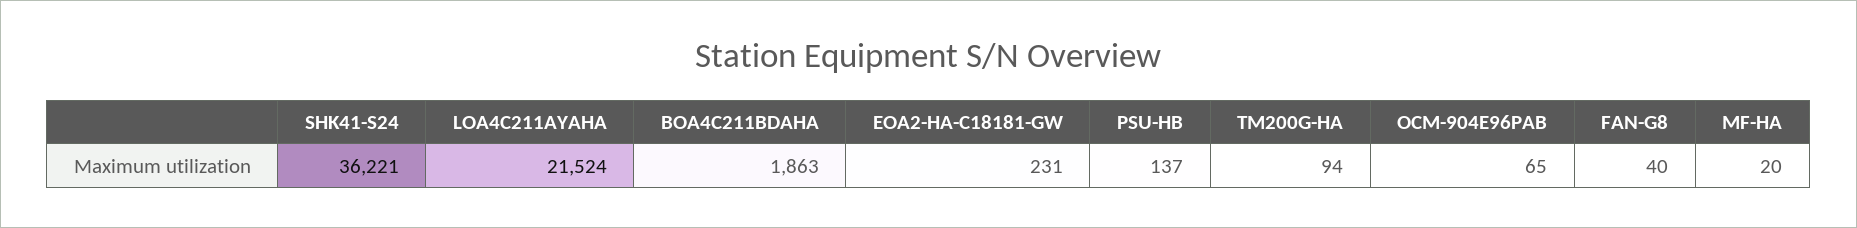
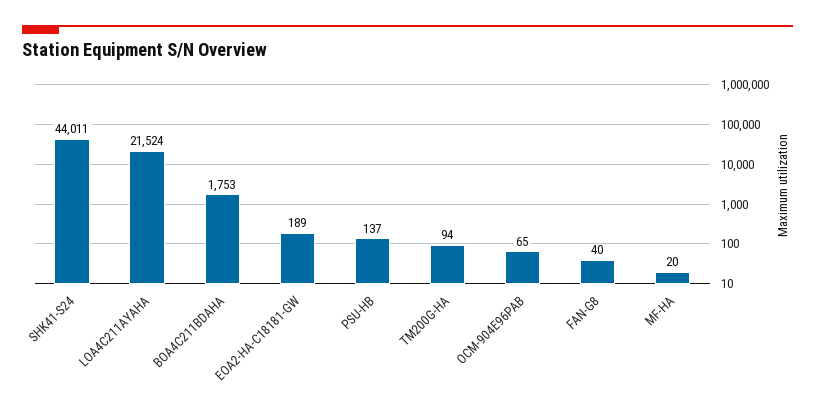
  {
-   "SHK41-S24": 36221,
+   "SHK41-S24": 44011,
    "LOA4C211AYAHA": 21524,
-   "BOA4C211BDAHA": 1863,
+   "BOA4C211BDAHA": 1753,
-   "EOA2-HA-C18181-GW": 231,
+   "EOA2-HA-C18181-GW": 189,
    "PSU-HB": 137,
    "TM200G-HA": 94,
    "OCM-904E96PAB": 65,
    "FAN-G8": 40,
    "MF-HA": 20
  }

